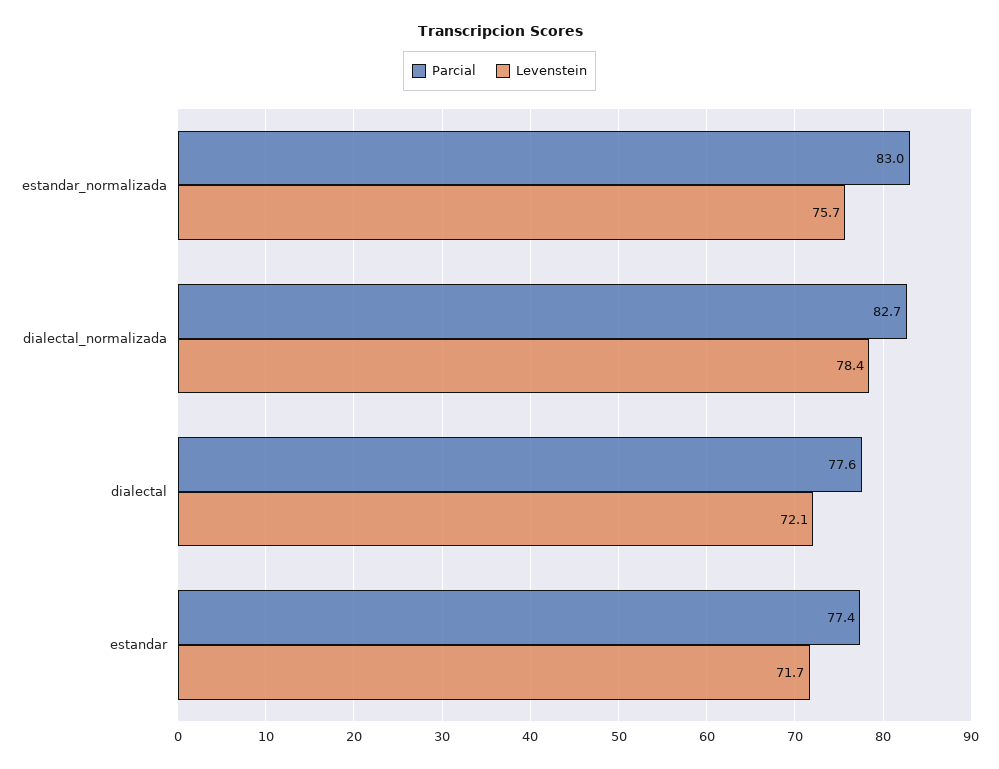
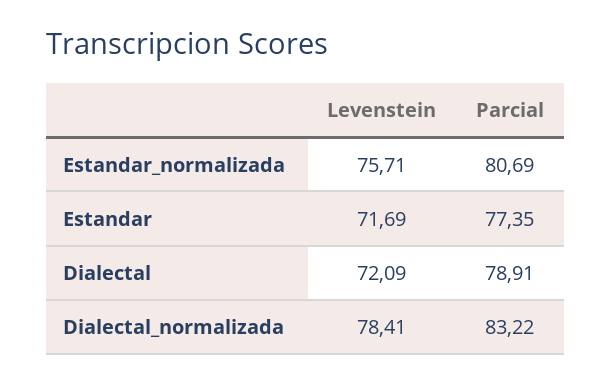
  {
    "Parcial": {
-     "estandar_normalizada": 83,
+     "estandar_normalizada": 80.69,
-     "dialectal_normalizada": 82.7,
+     "dialectal_normalizada": 83.22,
-     "dialectal": 77.6,
+     "dialectal": 78.91,
      "estandar": 77.35
    },
    "Levenstein": {
      "estandar_normalizada": 75.71,
      "dialectal_normalizada": 78.41,
      "dialectal": 72.09,
      "estandar": 71.69
    }
  }

